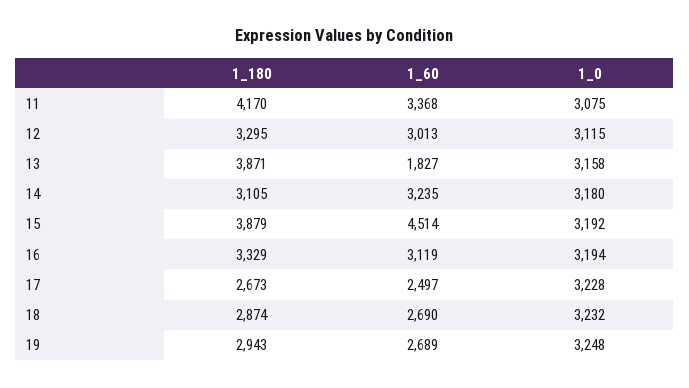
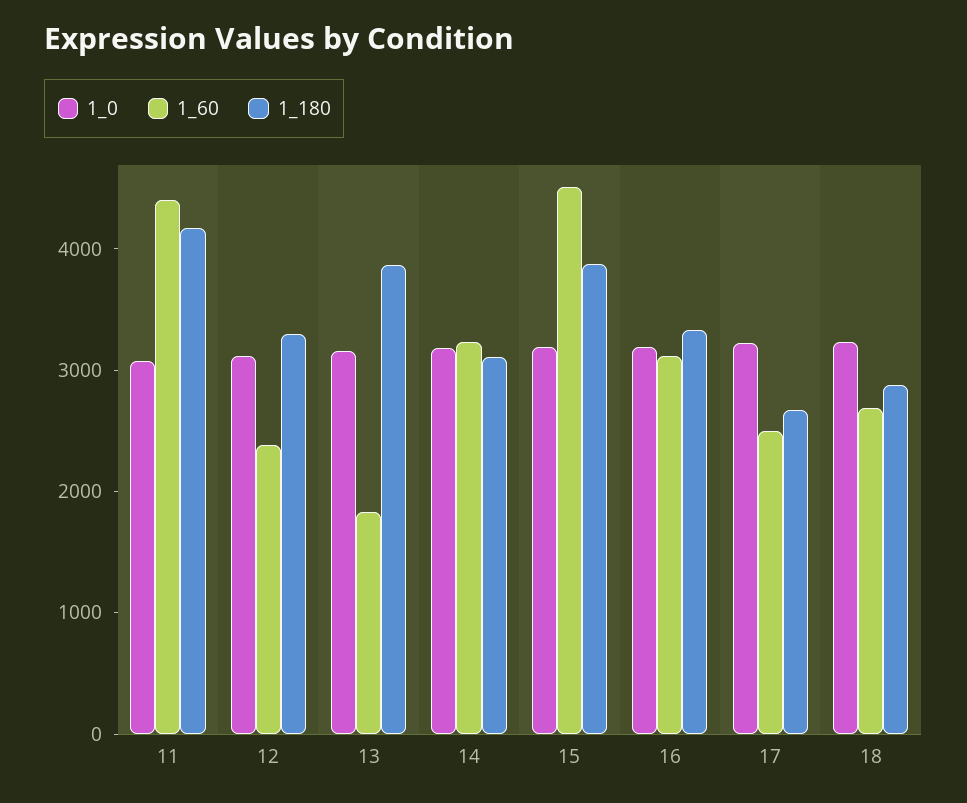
  {
    "1_180": {
      "11": 4170,
      "12": 3295,
      "13": 3871,
      "14": 3105,
      "15": 3879,
      "16": 3329,
      "17": 2673,
-     "18": 2874,
+     "18": 2874
-     "19": 2943
    },
    "1_60": {
-     "11": 3368,
+     "11": 4400,
-     "12": 3013,
+     "12": 2400,
      "13": 1827,
      "14": 3235,
      "15": 4514,
      "16": 3119,
      "17": 2497,
-     "18": 2690,
+     "18": 2690
-     "19": 2689
    },
    "1_0": {
      "11": 3075,
      "12": 3115,
      "13": 3158,
      "14": 3180,
      "15": 3192,
      "16": 3194,
      "17": 3228,
-     "18": 3232,
+     "18": 3232
-     "19": 3248
    }
  }

